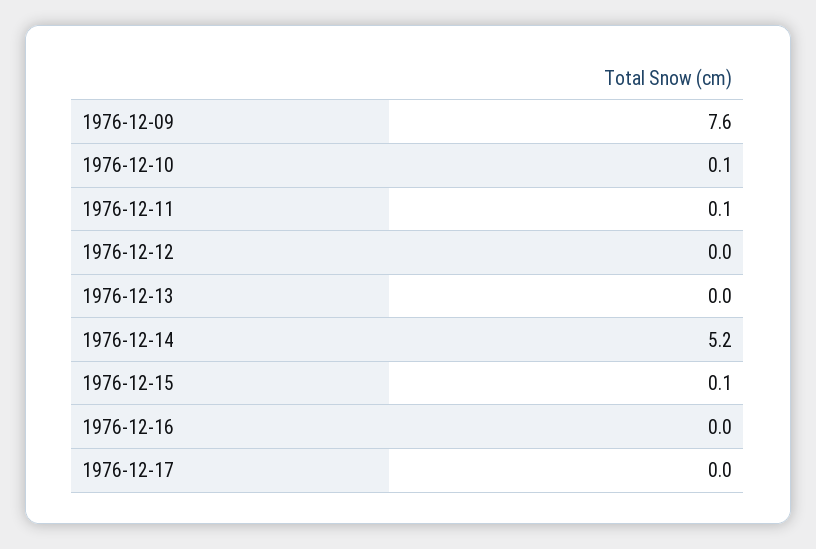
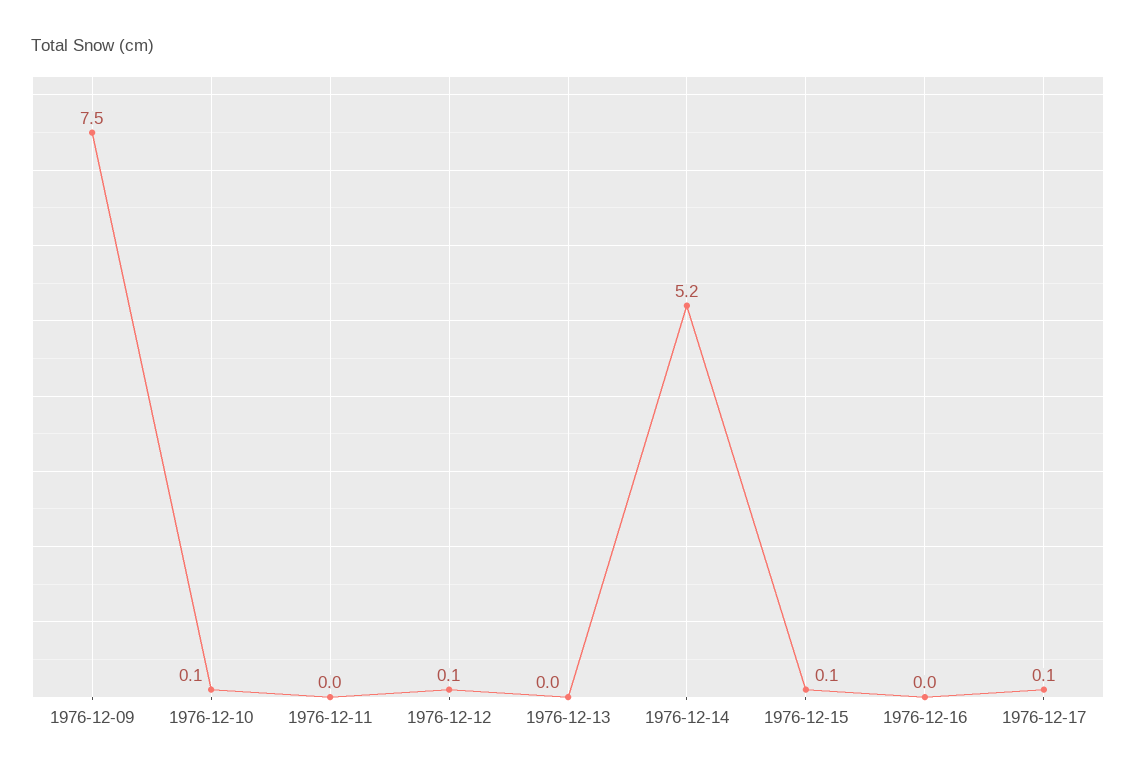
  {
-   "1976-12-09": 7.6,
+   "1976-12-09": 7.5,
    "1976-12-10": 0.1,
-   "1976-12-11": 0.1,
+   "1976-12-11": 0,
-   "1976-12-12": 0,
+   "1976-12-12": 0.1,
    "1976-12-13": 0,
    "1976-12-14": 5.2,
    "1976-12-15": 0.1,
    "1976-12-16": 0,
-   "1976-12-17": 0
+   "1976-12-17": 0.1
  }

